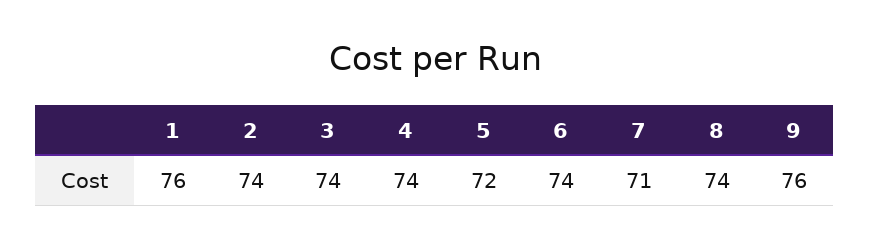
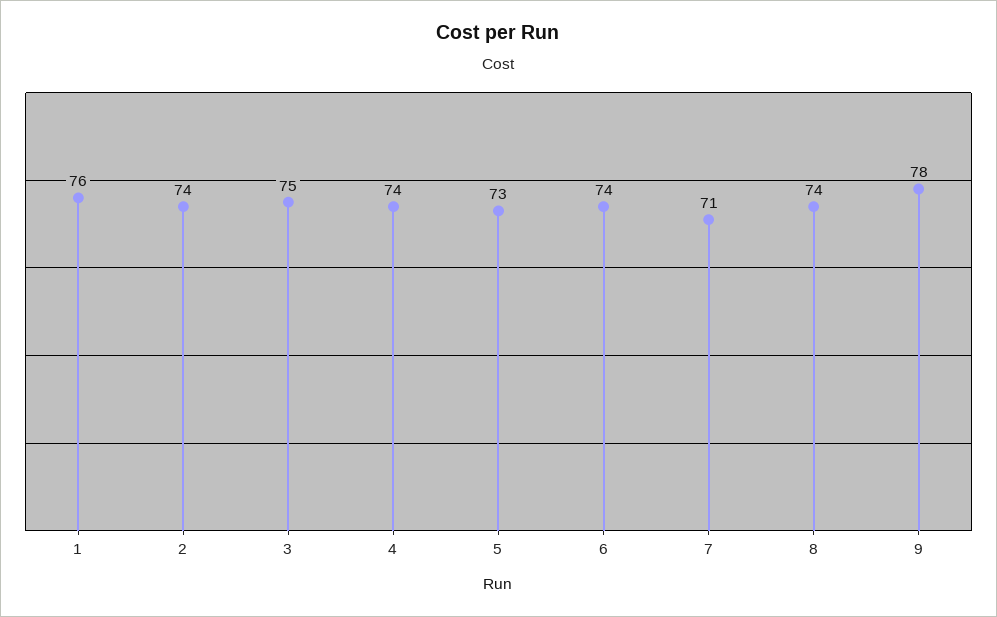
  {
    "1": 76,
    "2": 74,
-   "3": 74,
+   "3": 75,
    "4": 74,
-   "5": 72,
+   "5": 73,
    "6": 74,
    "7": 71,
    "8": 74,
-   "9": 76
+   "9": 78
  }

